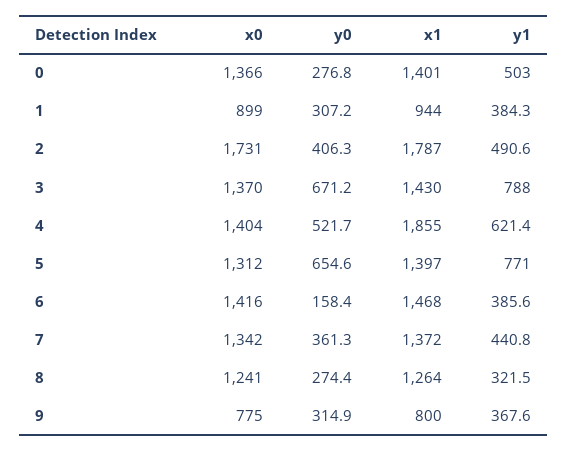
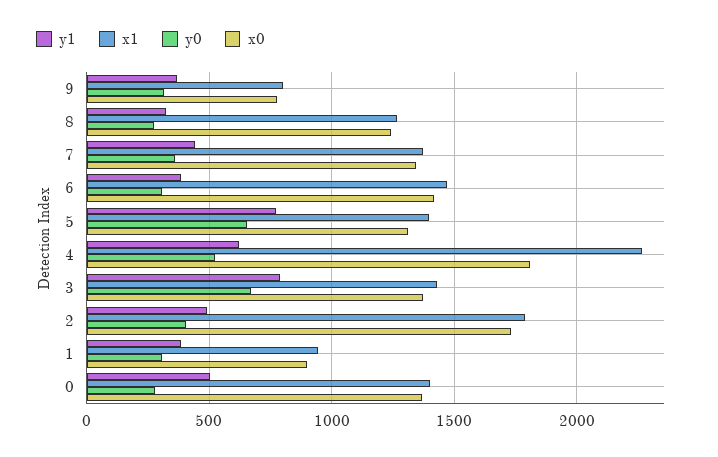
  {
    "x0": {
      "0": 1366,
      "1": 899,
      "2": 1731,
      "3": 1370,
-     "4": 1404,
+     "4": 1800,
      "5": 1312,
      "6": 1416,
      "7": 1342,
      "8": 1241,
      "9": 775
    },
    "y0": {
      "0": 276.8,
      "1": 307.2,
      "2": 406.3,
      "3": 671.2,
      "4": 521.7,
      "5": 654.6,
-     "6": 158.4,
+     "6": 300,
      "7": 361.3,
      "8": 274.4,
      "9": 314.9
    },
    "x1": {
      "0": 1401,
      "1": 944,
      "2": 1787,
      "3": 1430,
-     "4": 1855,
+     "4": 2250,
      "5": 1397,
      "6": 1468,
      "7": 1372,
      "8": 1264,
      "9": 800
    },
    "y1": {
      "0": 503,
      "1": 384.3,
      "2": 490.6,
      "3": 788,
      "4": 621.4,
      "5": 771,
      "6": 385.6,
      "7": 440.8,
      "8": 321.5,
      "9": 367.6
    }
  }

